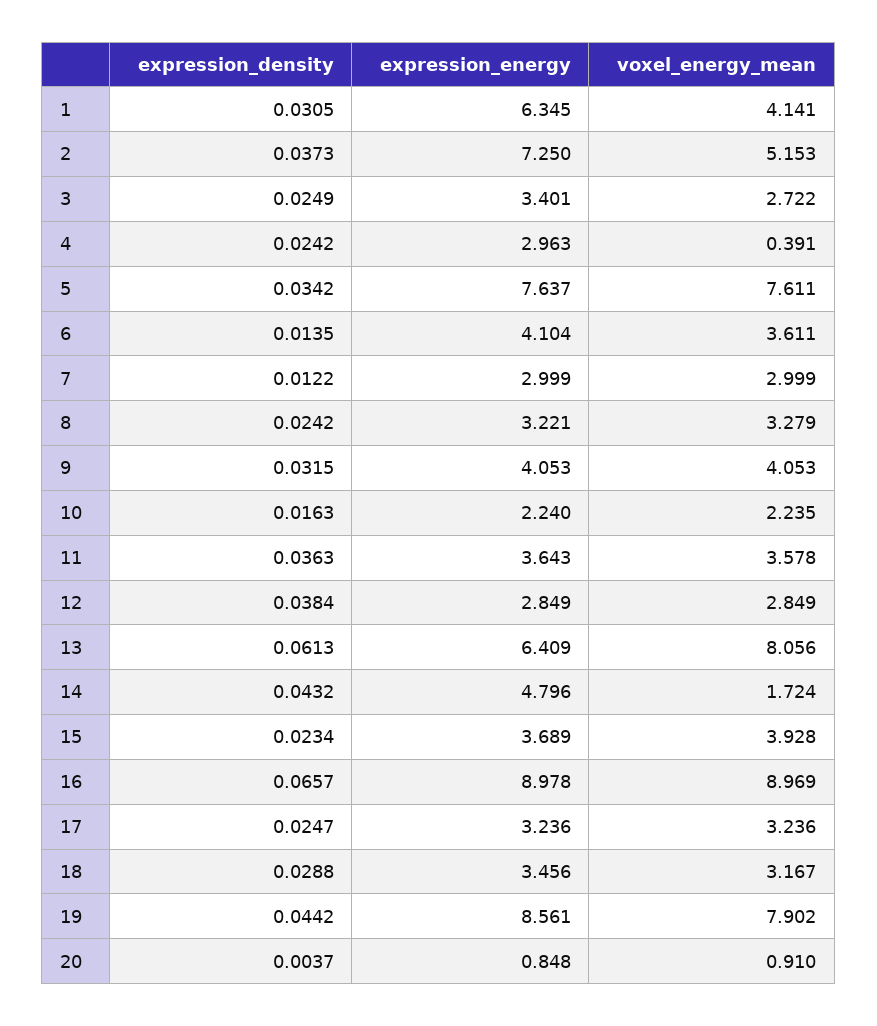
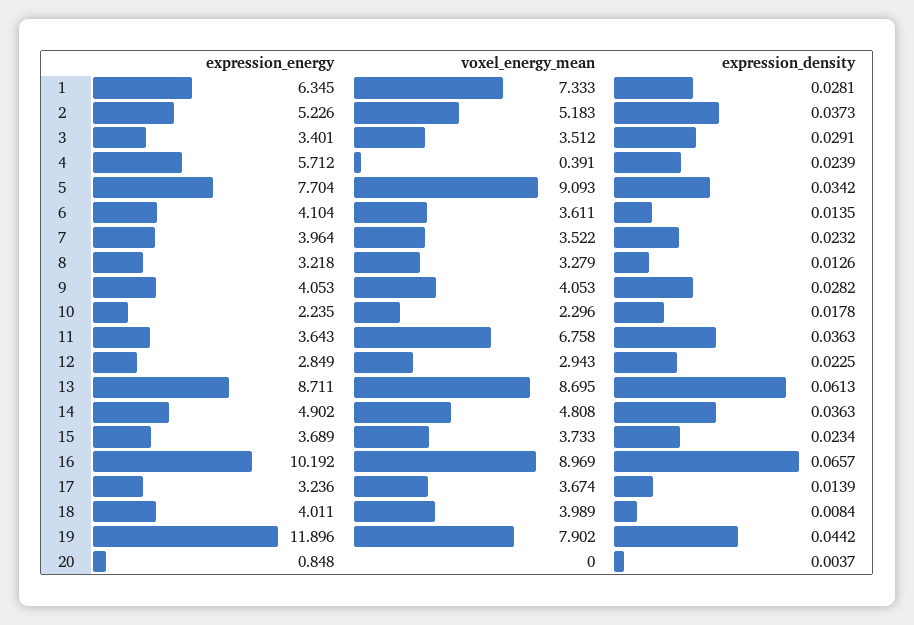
  {
    "expression_density": {
-     "1": 0.0305,
+     "1": 0.0281,
      "2": 0.0373,
-     "3": 0.0249,
+     "3": 0.0291,
-     "4": 0.0242,
+     "4": 0.0239,
      "5": 0.0342,
      "6": 0.0135,
-     "7": 0.0122,
+     "7": 0.0232,
-     "8": 0.0242,
+     "8": 0.0126,
-     "9": 0.0315,
+     "9": 0.0282,
-     "10": 0.0163,
+     "10": 0.0178,
      "11": 0.0363,
-     "12": 0.0384,
+     "12": 0.0225,
      "13": 0.0613,
-     "14": 0.0432,
+     "14": 0.0363,
      "15": 0.0234,
      "16": 0.0657,
-     "17": 0.0247,
+     "17": 0.0139,
-     "18": 0.0288,
+     "18": 0.0084,
      "19": 0.0442,
      "20": 0.0037
    },
    "expression_energy": {
      "1": 6.345,
-     "2": 7.25,
+     "2": 5.226,
      "3": 3.401,
-     "4": 2.963,
+     "4": 5.712,
-     "5": 7.637,
+     "5": 7.704,
      "6": 4.104,
-     "7": 2.999,
+     "7": 3.964,
-     "8": 3.221,
+     "8": 3.218,
      "9": 4.053,
-     "10": 2.24,
+     "10": 2.235,
      "11": 3.643,
      "12": 2.849,
-     "13": 6.409,
+     "13": 8.711,
-     "14": 4.796,
+     "14": 4.902,
      "15": 3.689,
-     "16": 8.978,
+     "16": 10.192,
      "17": 3.236,
-     "18": 3.456,
+     "18": 4.011,
-     "19": 8.561,
+     "19": 11.896,
      "20": 0.848
    },
    "voxel_energy_mean": {
-     "1": 4.141,
+     "1": 7.333,
-     "2": 5.153,
+     "2": 5.183,
-     "3": 2.722,
+     "3": 3.512,
      "4": 0.391,
-     "5": 7.611,
+     "5": 9.093,
      "6": 3.611,
-     "7": 2.999,
+     "7": 3.522,
      "8": 3.279,
      "9": 4.053,
-     "10": 2.235,
+     "10": 2.296,
-     "11": 3.578,
+     "11": 6.758,
-     "12": 2.849,
+     "12": 2.943,
-     "13": 8.056,
+     "13": 8.695,
-     "14": 1.724,
+     "14": 4.808,
-     "15": 3.928,
+     "15": 3.733,
      "16": 8.969,
-     "17": 3.236,
+     "17": 3.674,
-     "18": 3.167,
+     "18": 3.989,
      "19": 7.902,
-     "20": 0.91
+     "20": 0
    }
  }

